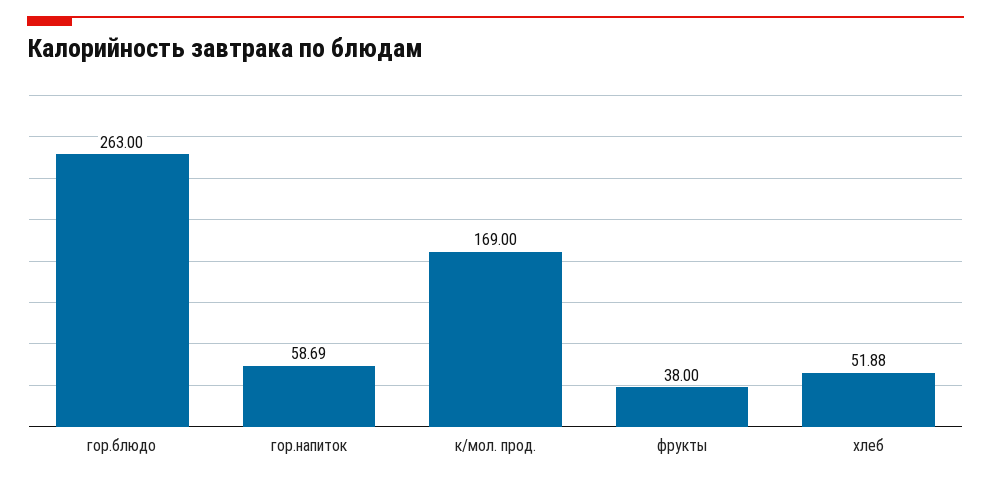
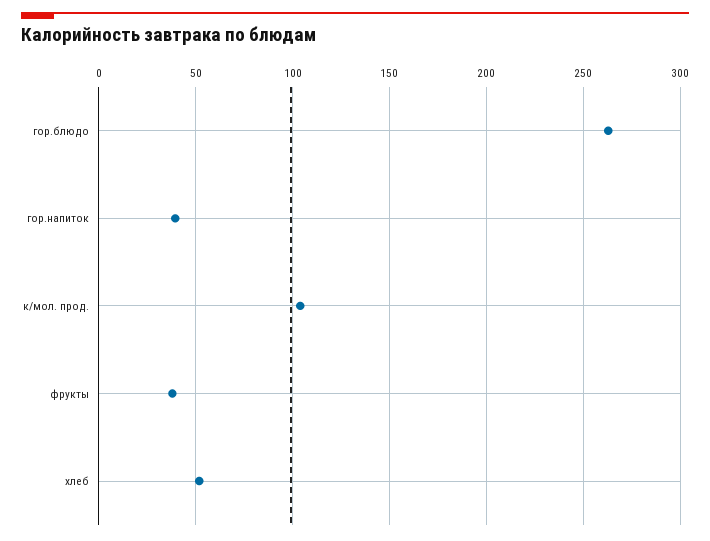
  {
    "гор.блюдо": 263,
-   "гор.напиток": 58.69,
+   "гор.напиток": 40,
-   "к/мол. прод.": 169,
+   "к/мол. прод.": 105,
    "фрукты": 38,
    "хлеб": 51.88
  }

